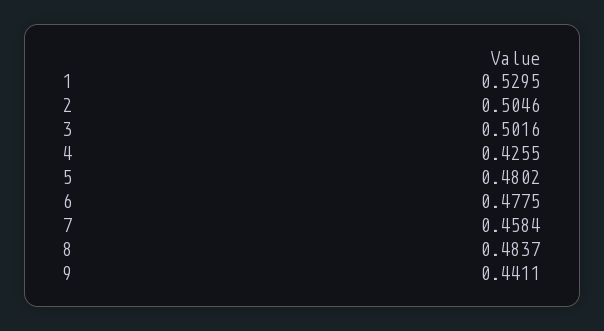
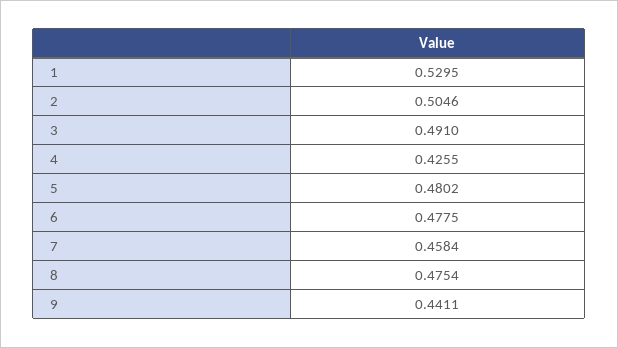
  {
    "1": 0.5295,
    "2": 0.5046,
-   "3": 0.5016,
+   "3": 0.491,
    "4": 0.4255,
    "5": 0.4802,
    "6": 0.4775,
    "7": 0.4584,
-   "8": 0.4837,
+   "8": 0.4754,
    "9": 0.4411
  }

